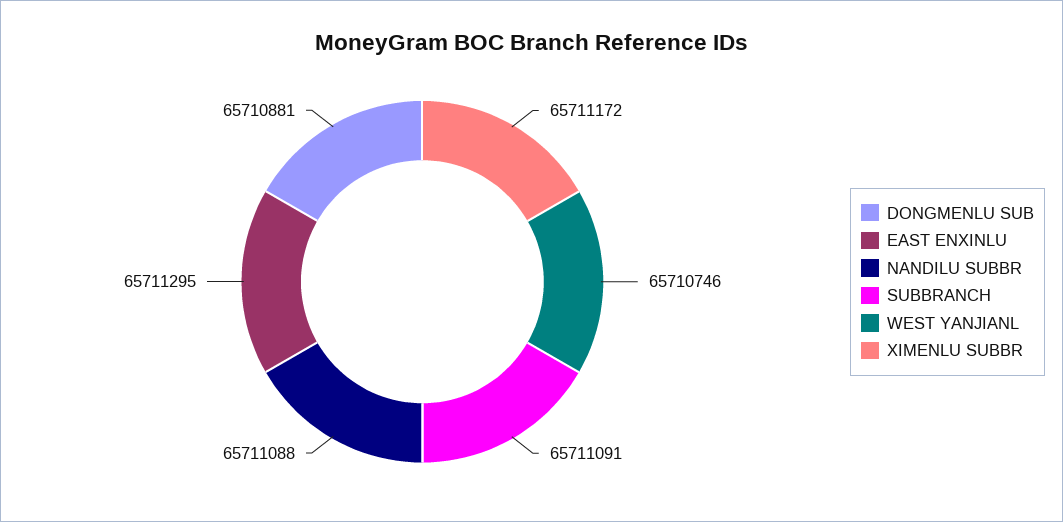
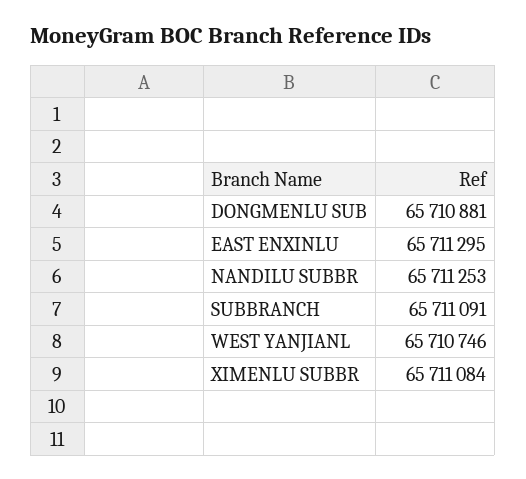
  {
    "DONGMENLU SUB": 65710881,
    "EAST ENXINLU": 65711295,
-   "NANDILU SUBBR": 65711088,
+   "NANDILU SUBBR": 65711253,
    "SUBBRANCH": 65711091,
    "WEST YANJIANL": 65710746,
-   "XIMENLU SUBBR": 65711172
+   "XIMENLU SUBBR": 65711084
  }

